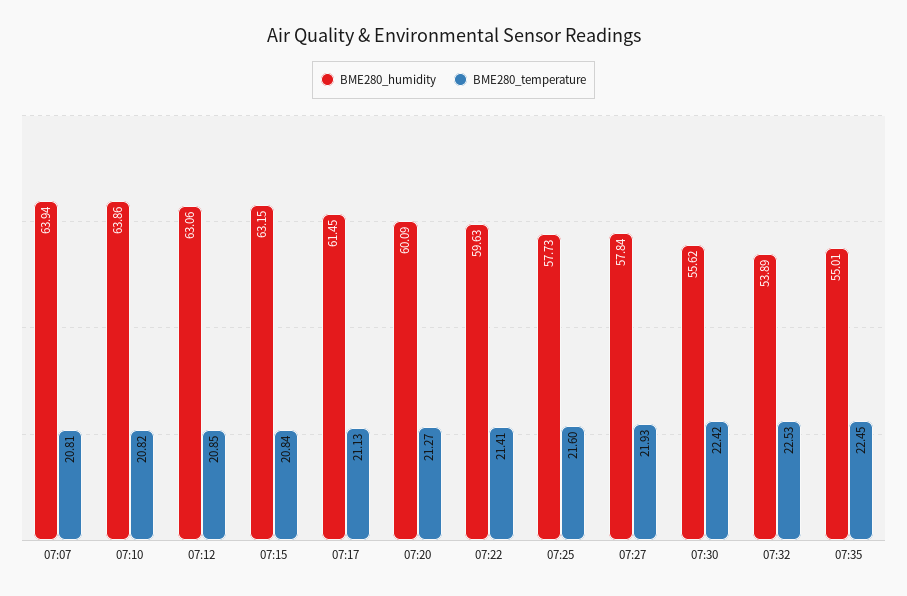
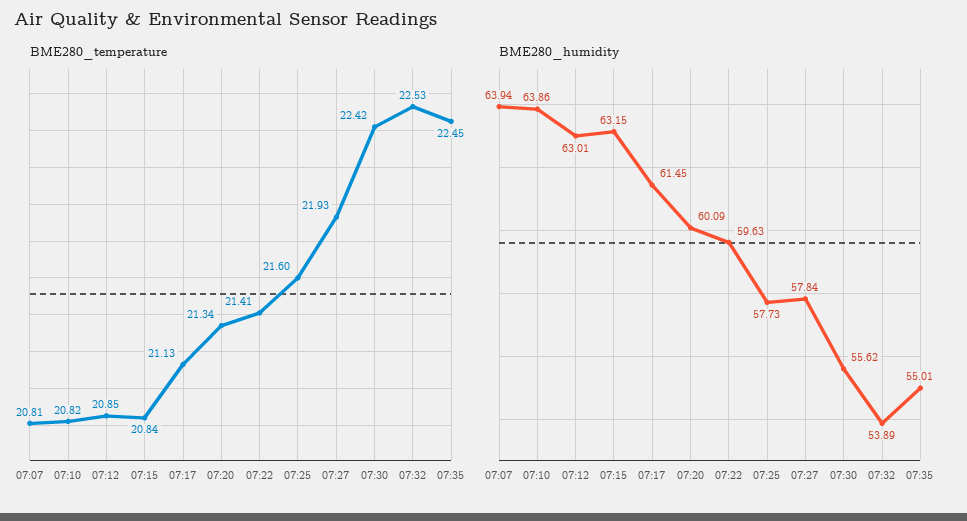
  {
    "BME280_humidity": {
      "07:07": 63.94,
      "07:10": 63.86,
-     "07:12": 63.06,
+     "07:12": 63.01,
      "07:15": 63.15,
      "07:17": 61.45,
      "07:20": 60.09,
      "07:22": 59.63,
      "07:25": 57.73,
      "07:27": 57.84,
      "07:30": 55.62,
      "07:32": 53.89,
      "07:35": 55.01
    },
    "BME280_temperature": {
      "07:07": 20.81,
      "07:10": 20.82,
      "07:12": 20.85,
      "07:15": 20.84,
      "07:17": 21.13,
-     "07:20": 21.27,
+     "07:20": 21.34,
      "07:22": 21.41,
      "07:25": 21.6,
      "07:27": 21.93,
      "07:30": 22.42,
      "07:32": 22.53,
      "07:35": 22.45
    }
  }

